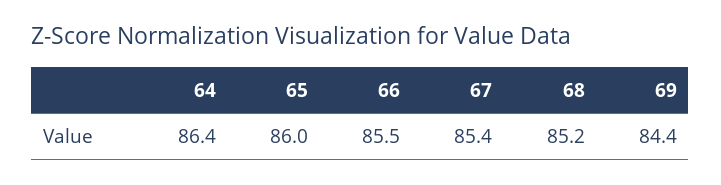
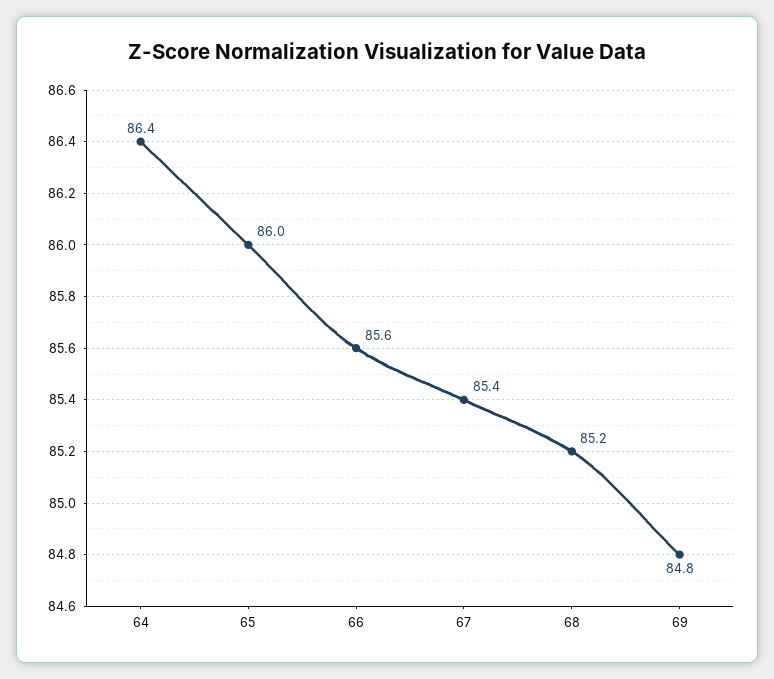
  {
    "64": 86.4,
    "65": 86,
-   "66": 85.5,
+   "66": 85.6,
    "67": 85.4,
    "68": 85.2,
-   "69": 84.4
+   "69": 84.8
  }

